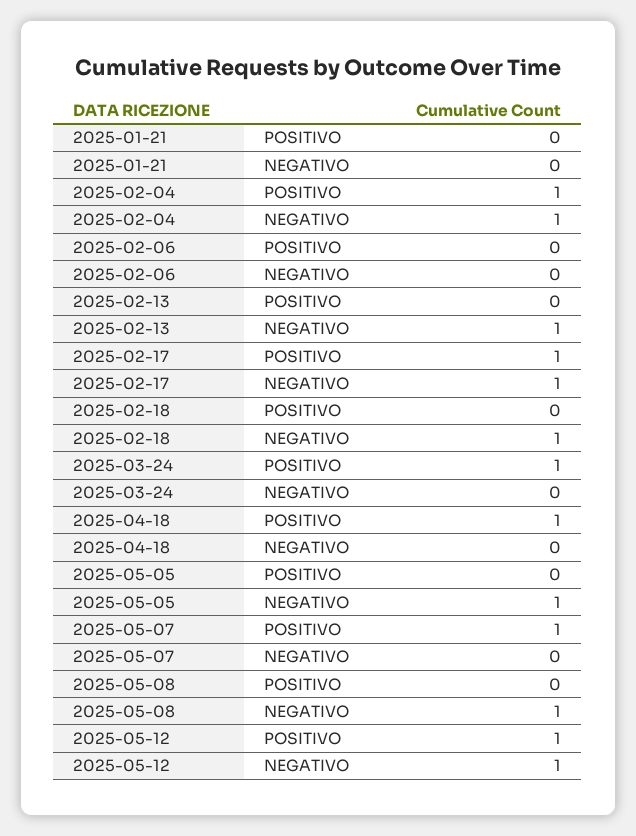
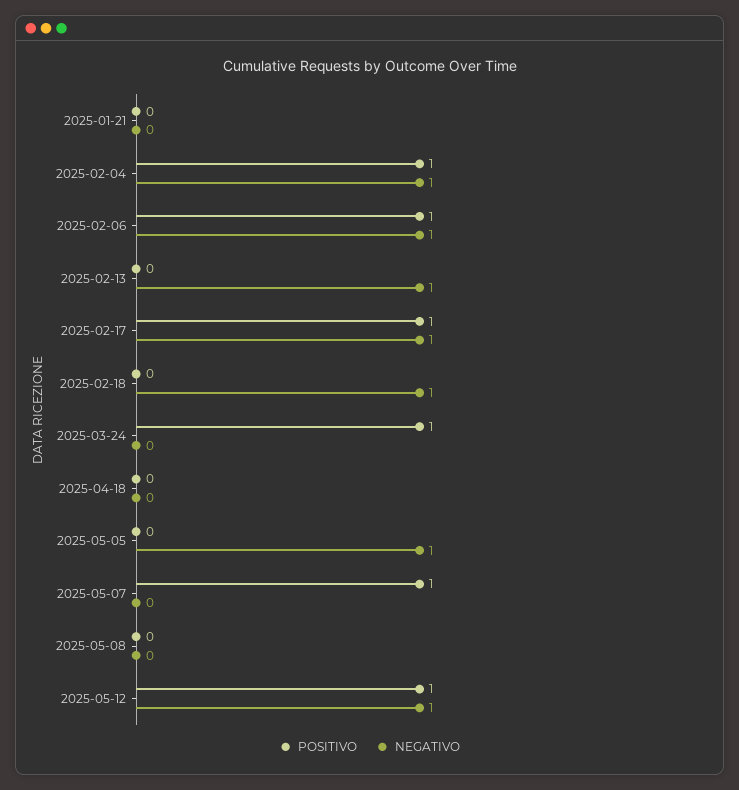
  {
    "POSITIVO": {
      "2025-01-21": 0,
      "2025-02-04": 1,
-     "2025-02-06": 0,
+     "2025-02-06": 1,
      "2025-02-13": 0,
      "2025-02-17": 1,
      "2025-02-18": 0,
      "2025-03-24": 1,
-     "2025-04-18": 1,
+     "2025-04-18": 0,
      "2025-05-05": 0,
      "2025-05-07": 1,
      "2025-05-08": 0,
      "2025-05-12": 1
    },
    "NEGATIVO": {
      "2025-01-21": 0,
      "2025-02-04": 1,
-     "2025-02-06": 0,
+     "2025-02-06": 1,
      "2025-02-13": 1,
      "2025-02-17": 1,
      "2025-02-18": 1,
      "2025-03-24": 0,
      "2025-04-18": 0,
      "2025-05-05": 1,
      "2025-05-07": 0,
-     "2025-05-08": 1,
+     "2025-05-08": 0,
      "2025-05-12": 1
    }
  }

